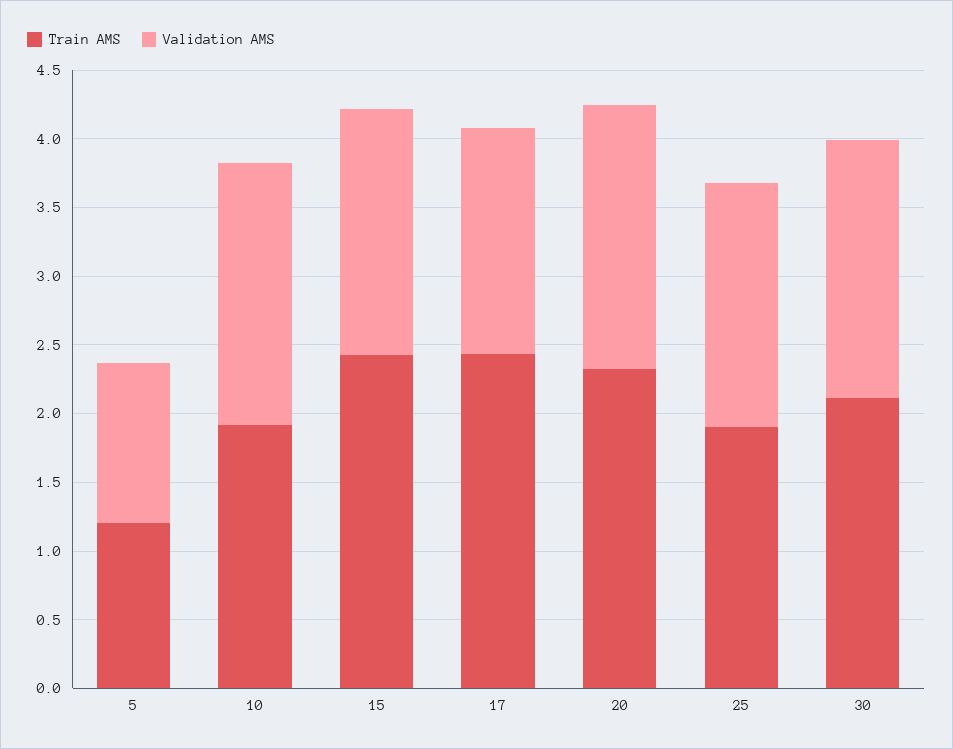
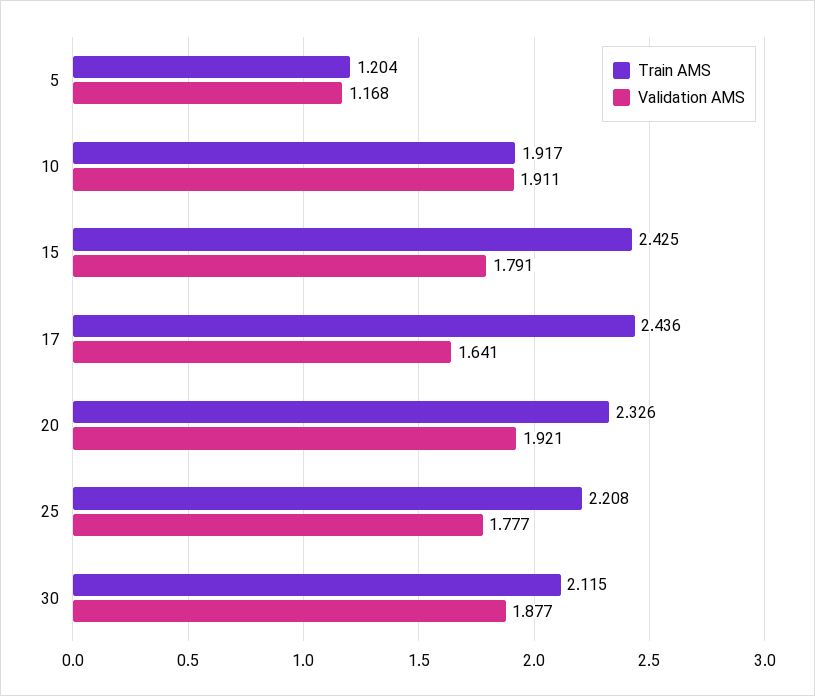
  {
    "Train AMS": {
      "5": 1.204,
      "10": 1.917,
      "15": 2.425,
      "17": 2.436,
      "20": 2.326,
-     "25": 1.9,
+     "25": 2.208,
      "30": 2.115
    },
    "Validation AMS": {
      "5": 1.168,
      "10": 1.911,
      "15": 1.791,
      "17": 1.641,
      "20": 1.921,
      "25": 1.777,
      "30": 1.877
    }
  }

